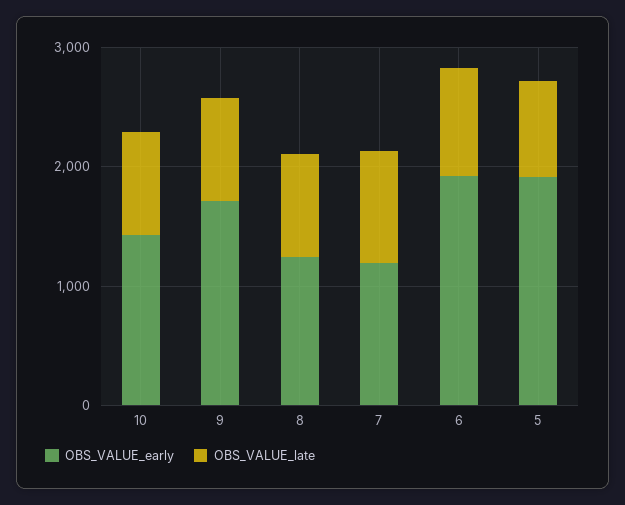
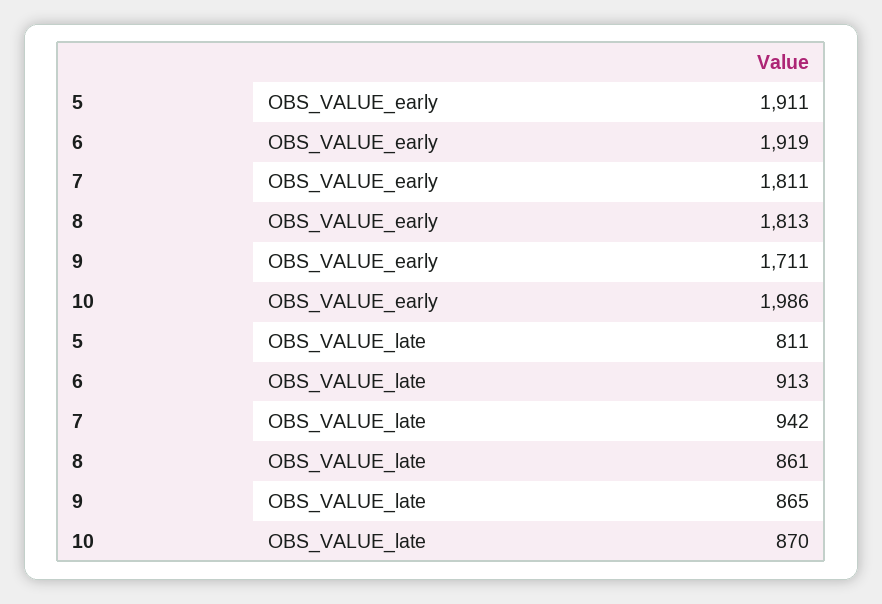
  {
    "OBS_VALUE_early": {
-     "10": 1400,
+     "10": 1986,
      "9": 1711,
-     "8": 1200,
+     "8": 1813,
-     "7": 1200,
+     "7": 1811,
      "6": 1919,
      "5": 1911
    },
    "OBS_VALUE_late": {
      "10": 870,
      "9": 865,
      "8": 861,
      "7": 942,
      "6": 913,
      "5": 811
    }
  }

